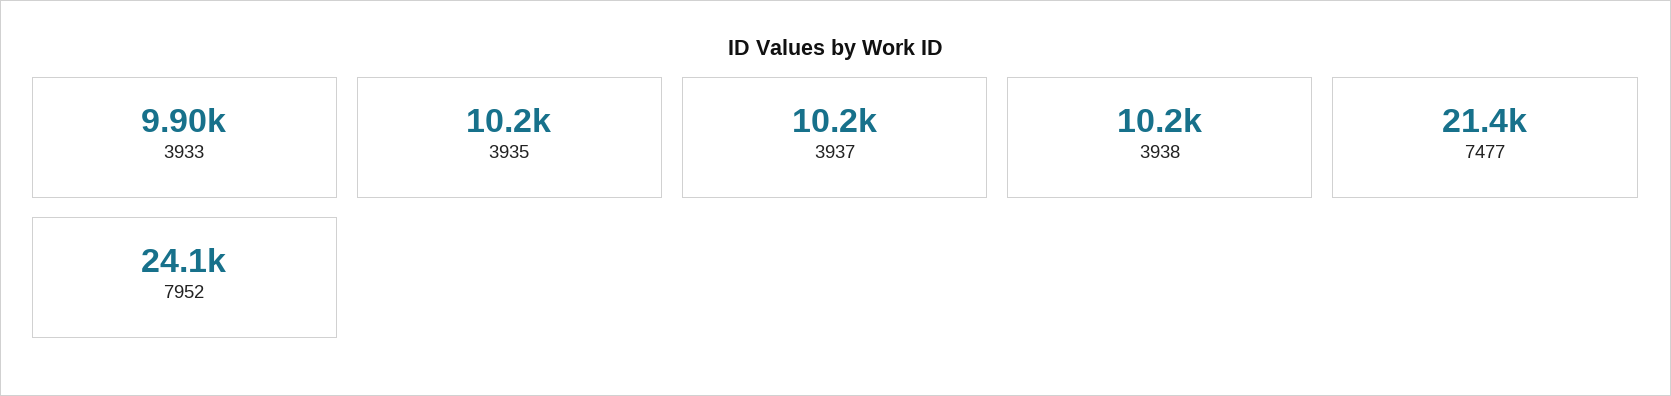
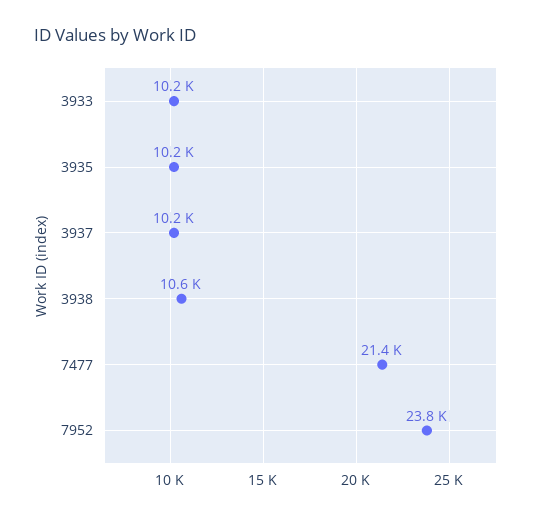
  {
-   "3933": 9900,
+   "3933": 10200,
    "3935": 10200,
    "3937": 10200,
-   "3938": 10200,
+   "3938": 10600,
    "7477": 21400,
-   "7952": 24100
+   "7952": 23800
  }

